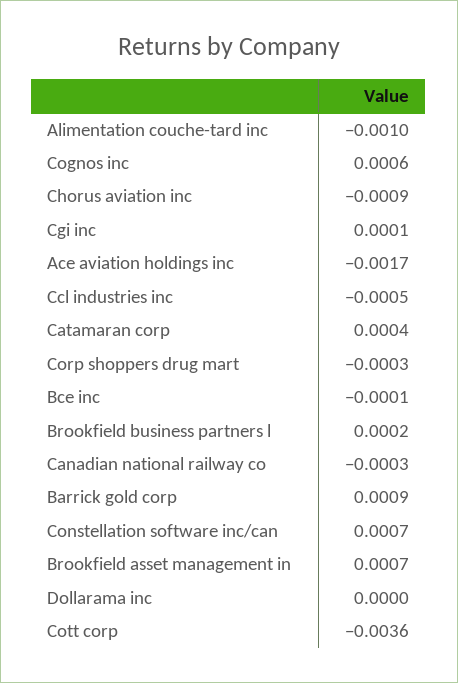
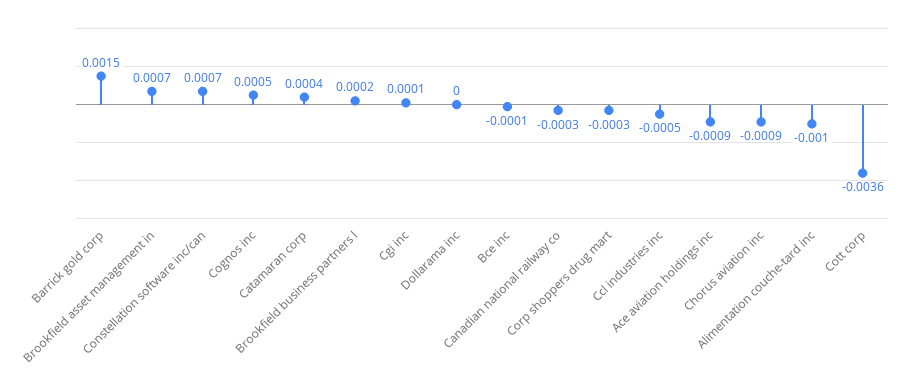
  {
    "Alimentation couche-tard inc": -0.001,
-   "Cognos inc": 0.0006,
+   "Cognos inc": 0.0005,
    "Chorus aviation inc": -0.0009,
    "Cgi inc": 0.0001,
-   "Ace aviation holdings inc": -0.0017,
+   "Ace aviation holdings inc": -0.0009,
    "Ccl industries inc": -0.0005,
    "Catamaran corp": 0.0004,
    "Corp shoppers drug mart": -0.0003,
    "Bce inc": -0.0001,
    "Brookfield business partners l": 0.0002,
    "Canadian national railway co": -0.0003,
-   "Barrick gold corp": 0.0009,
+   "Barrick gold corp": 0.0015,
    "Constellation software inc/can": 0.0007,
    "Brookfield asset management in": 0.0007,
    "Dollarama inc": 0,
    "Cott corp": -0.0036
  }

